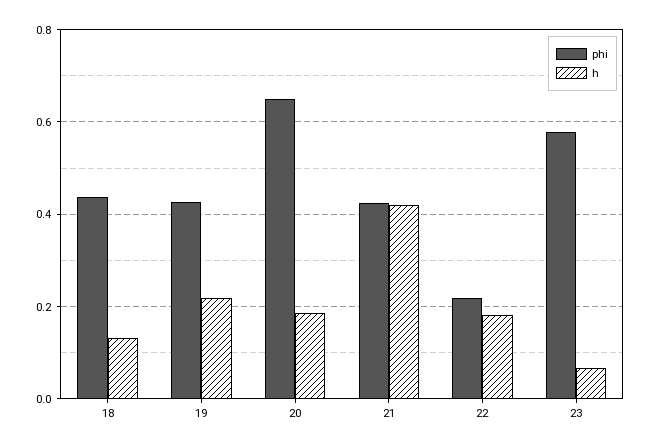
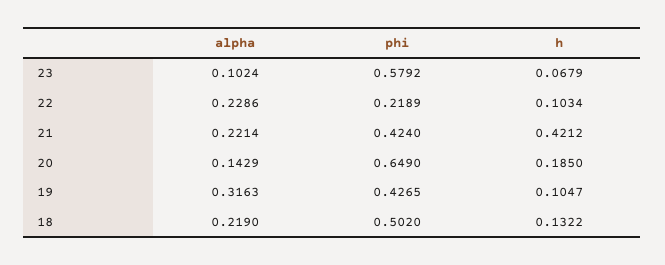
  {
    "phi": {
-     "18": 0.44,
+     "18": 0.502,
      "19": 0.4265,
      "20": 0.649,
      "21": 0.424,
      "22": 0.2189,
      "23": 0.5792
    },
    "h": {
      "18": 0.1322,
-     "19": 0.22,
+     "19": 0.1047,
      "20": 0.185,
      "21": 0.4212,
-     "22": 0.18,
+     "22": 0.1034,
      "23": 0.0679
-   }
+   },
+   "alpha": {
+     "23": 0.1024,
+     "22": 0.2286,
+     "21": 0.2214,
+     "20": 0.1429,
+     "19": 0.3163,
+     "18": 0.219
+   }
  }

